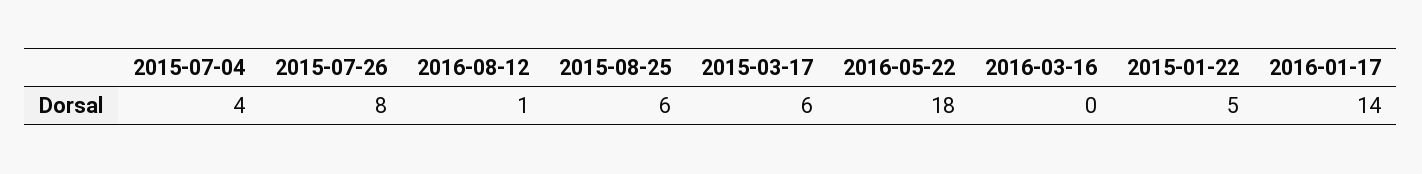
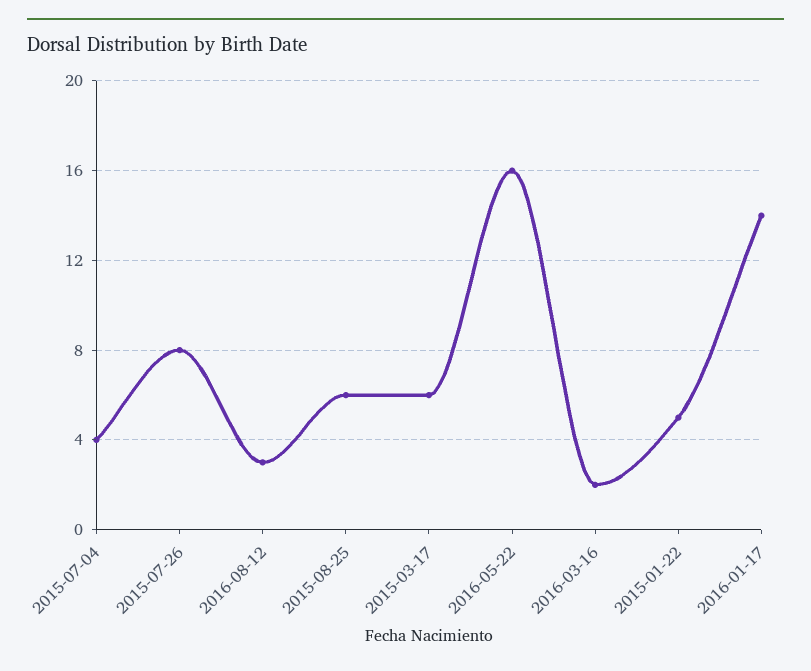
  {
    "2015-07-04": 4,
    "2015-07-26": 8,
-   "2016-08-12": 1,
+   "2016-08-12": 3,
    "2015-08-25": 6,
    "2015-03-17": 6,
-   "2016-05-22": 18,
+   "2016-05-22": 16,
-   "2016-03-16": 0,
+   "2016-03-16": 2,
    "2015-01-22": 5,
    "2016-01-17": 14
  }

